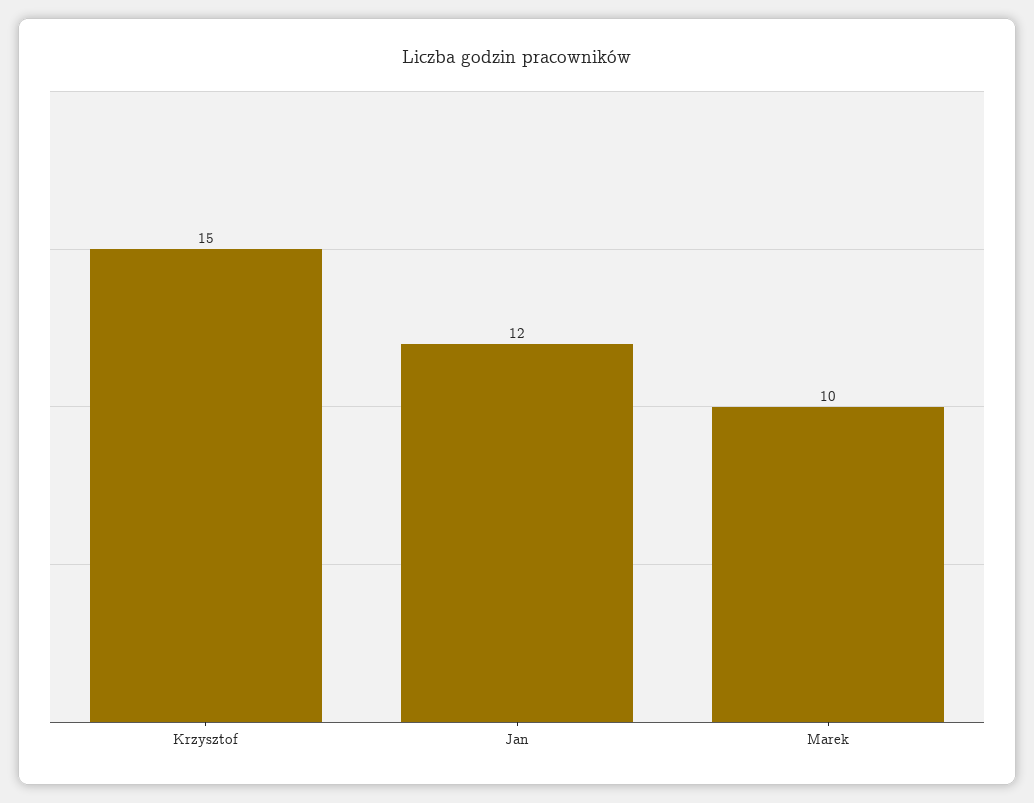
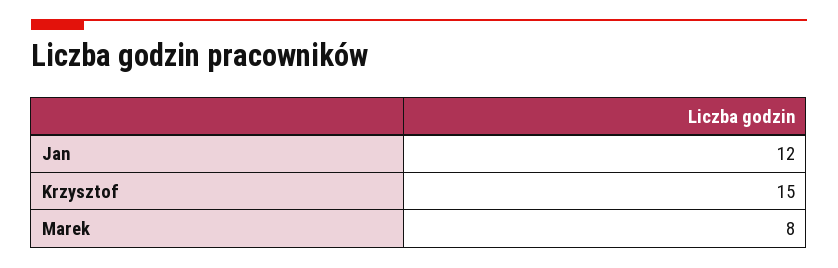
  {
    "Krzysztof": 15,
    "Jan": 12,
-   "Marek": 10
+   "Marek": 8
  }

